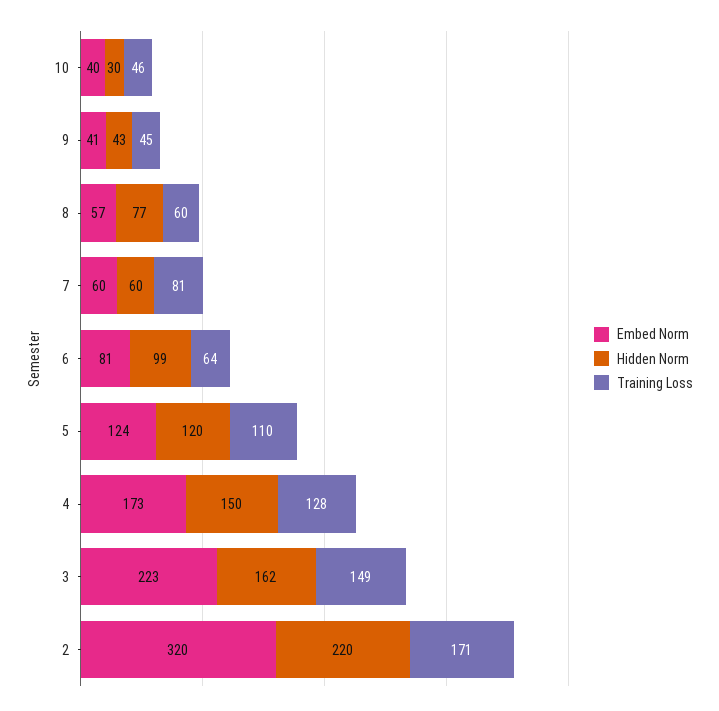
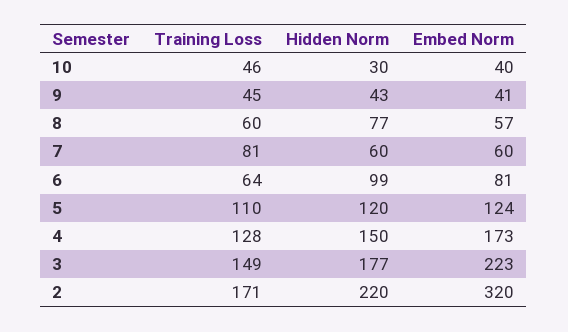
  {
    "Embed Norm": {
      "10": 40,
      "9": 41,
      "8": 57,
      "7": 60,
      "6": 81,
      "5": 124,
      "4": 173,
      "3": 223,
      "2": 320
    },
    "Hidden Norm": {
      "10": 30,
      "9": 43,
      "8": 77,
      "7": 60,
      "6": 99,
      "5": 120,
      "4": 150,
-     "3": 162,
+     "3": 177,
      "2": 220
    },
    "Training Loss": {
      "10": 46,
      "9": 45,
      "8": 60,
      "7": 81,
      "6": 64,
      "5": 110,
      "4": 128,
      "3": 149,
      "2": 171
    }
  }

